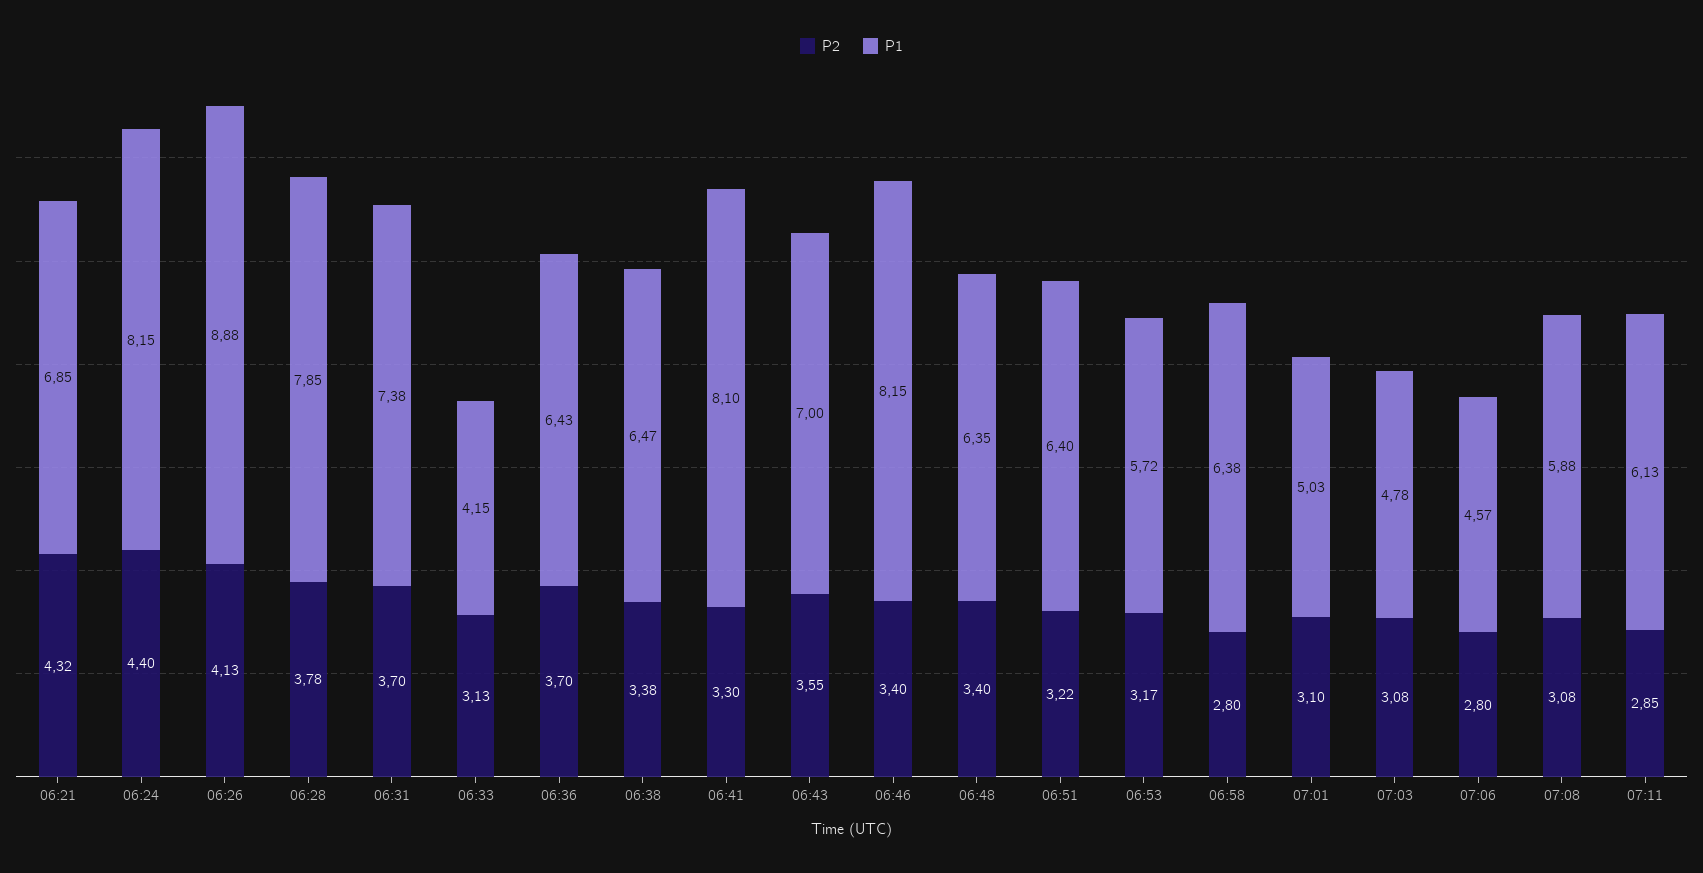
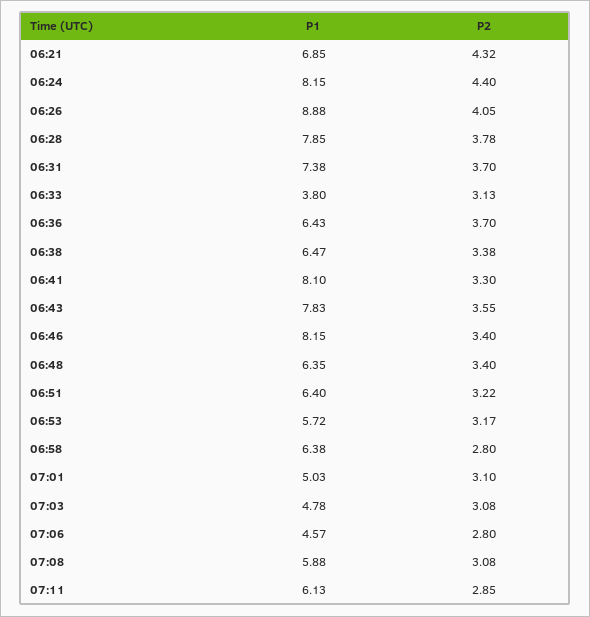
  {
    "P2": {
      "06:21": 4.32,
      "06:24": 4.4,
-     "06:26": 4.13,
+     "06:26": 4.05,
      "06:28": 3.78,
      "06:31": 3.7,
      "06:33": 3.13,
      "06:36": 3.7,
      "06:38": 3.38,
      "06:41": 3.3,
      "06:43": 3.55,
      "06:46": 3.4,
      "06:48": 3.4,
      "06:51": 3.22,
      "06:53": 3.17,
      "06:58": 2.8,
      "07:01": 3.1,
      "07:03": 3.08,
      "07:06": 2.8,
      "07:08": 3.08,
      "07:11": 2.85
    },
    "P1": {
      "06:21": 6.85,
      "06:24": 8.15,
      "06:26": 8.88,
      "06:28": 7.85,
      "06:31": 7.38,
-     "06:33": 4.15,
+     "06:33": 3.8,
      "06:36": 6.43,
      "06:38": 6.47,
      "06:41": 8.1,
-     "06:43": 7,
+     "06:43": 7.83,
      "06:46": 8.15,
      "06:48": 6.35,
      "06:51": 6.4,
      "06:53": 5.72,
      "06:58": 6.38,
      "07:01": 5.03,
      "07:03": 4.78,
      "07:06": 4.57,
      "07:08": 5.88,
      "07:11": 6.13
    }
  }

